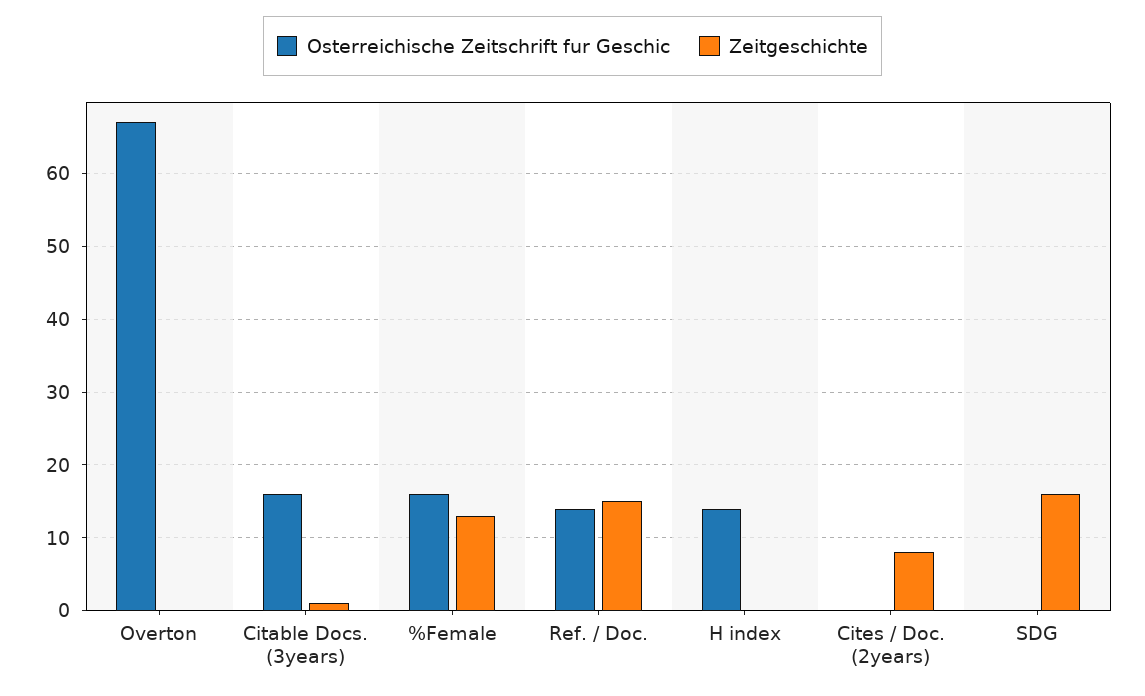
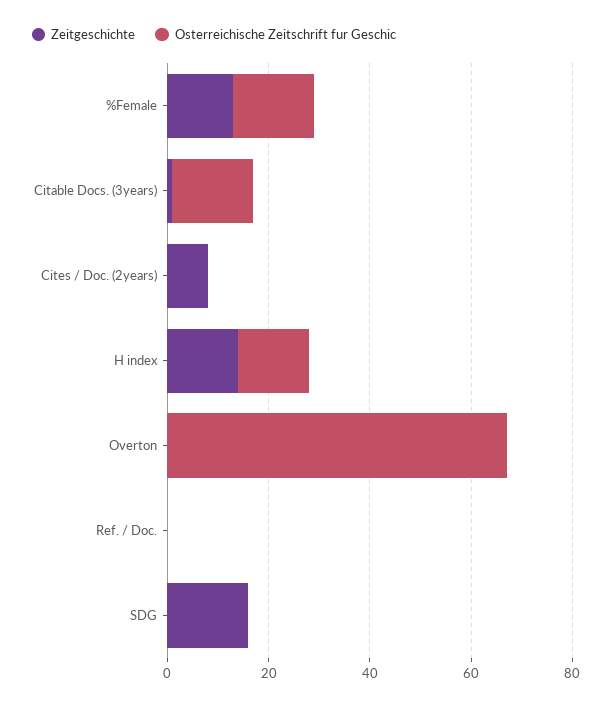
  {
    "Osterreichische Zeitschrift fur Geschic": {
      "Overton": 67,
      "Citable Docs. (3years)": 16,
      "%Female": 16,
-     "Ref. / Doc.": 14,
+     "Ref. / Doc.": 0,
      "H index": 14,
      "Cites / Doc. (2years)": 0,
      "SDG": 0
    },
    "Zeitgeschichte": {
      "Overton": 0,
      "Citable Docs. (3years)": 1,
      "%Female": 13,
-     "Ref. / Doc.": 15,
+     "Ref. / Doc.": 0,
-     "H index": 0,
+     "H index": 15,
      "Cites / Doc. (2years)": 8,
      "SDG": 16
    }
  }

